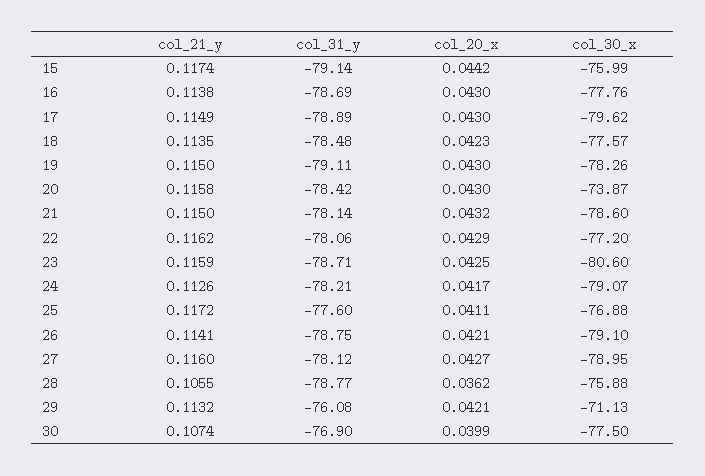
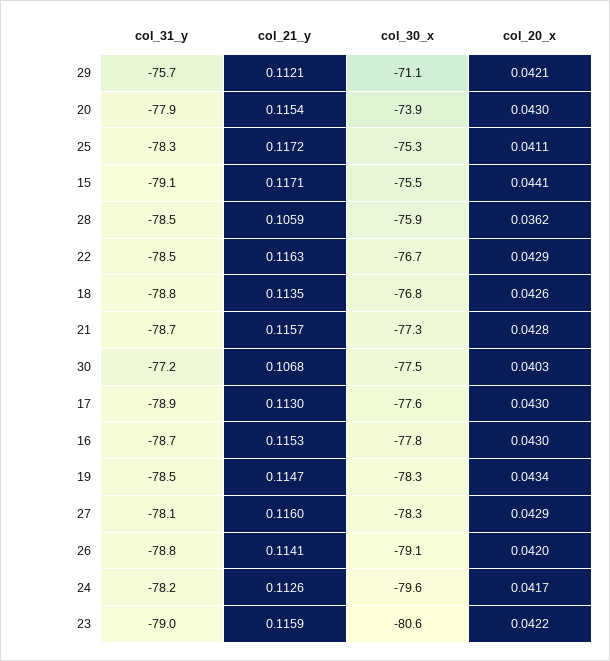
  {
    "col_21_y": {
-     "15": 0.1174,
+     "15": 0.1171,
-     "16": 0.1138,
+     "16": 0.1153,
-     "17": 0.1149,
+     "17": 0.113,
      "18": 0.1135,
-     "19": 0.115,
+     "19": 0.1147,
-     "20": 0.1158,
+     "20": 0.1154,
-     "21": 0.115,
+     "21": 0.1157,
-     "22": 0.1162,
+     "22": 0.1163,
      "23": 0.1159,
      "24": 0.1126,
      "25": 0.1172,
      "26": 0.1141,
      "27": 0.116,
-     "28": 0.1055,
+     "28": 0.1059,
-     "29": 0.1132,
+     "29": 0.1121,
-     "30": 0.1074
+     "30": 0.1068
    },
    "col_31_y": {
      "15": -79.14,
      "16": -78.69,
      "17": -78.89,
-     "18": -78.48,
+     "18": -78.8,
-     "19": -79.11,
+     "19": -78.5,
-     "20": -78.42,
+     "20": -77.9,
-     "21": -78.14,
+     "21": -78.7,
-     "22": -78.06,
+     "22": -78.5,
-     "23": -78.71,
+     "23": -79,
      "24": -78.21,
-     "25": -77.6,
+     "25": -78.3,
      "26": -78.75,
      "27": -78.12,
-     "28": -78.77,
+     "28": -78.5,
-     "29": -76.08,
+     "29": -75.7,
-     "30": -76.9
+     "30": -77.2
    },
    "col_20_x": {
-     "15": 0.0442,
+     "15": 0.0441,
      "16": 0.043,
      "17": 0.043,
-     "18": 0.0423,
+     "18": 0.0426,
-     "19": 0.043,
+     "19": 0.0434,
      "20": 0.043,
-     "21": 0.0432,
+     "21": 0.0428,
      "22": 0.0429,
-     "23": 0.0425,
+     "23": 0.0422,
      "24": 0.0417,
      "25": 0.0411,
-     "26": 0.0421,
+     "26": 0.042,
-     "27": 0.0427,
+     "27": 0.0429,
      "28": 0.0362,
      "29": 0.0421,
-     "30": 0.0399
+     "30": 0.0403
    },
    "col_30_x": {
-     "15": -75.99,
+     "15": -75.5,
      "16": -77.76,
-     "17": -79.62,
+     "17": -77.6,
-     "18": -77.57,
+     "18": -76.8,
      "19": -78.26,
      "20": -73.87,
-     "21": -78.6,
+     "21": -77.3,
-     "22": -77.2,
+     "22": -76.7,
      "23": -80.6,
-     "24": -79.07,
+     "24": -79.6,
-     "25": -76.88,
+     "25": -75.3,
      "26": -79.1,
-     "27": -78.95,
+     "27": -78.3,
      "28": -75.88,
      "29": -71.13,
      "30": -77.5
    }
  }

